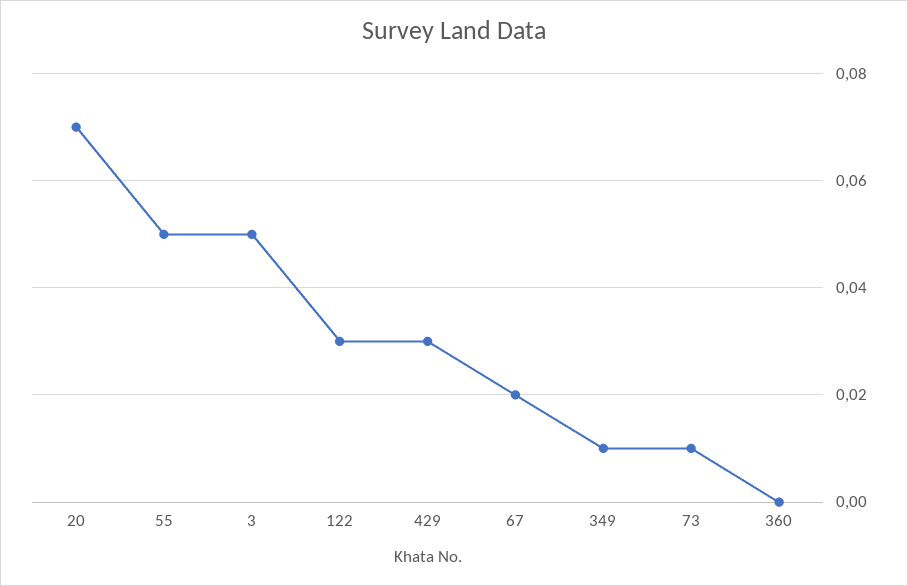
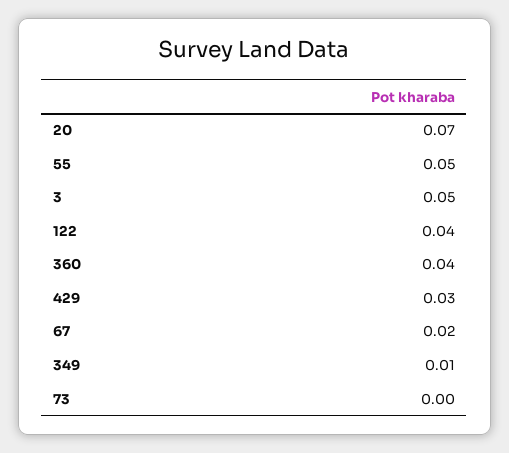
  {
    "20": 0.07,
    "55": 0.05,
    "3": 0.05,
-   "122": 0.03,
+   "122": 0.04,
    "429": 0.03,
    "67": 0.02,
    "349": 0.01,
-   "73": 0.01,
+   "73": 0,
-   "360": 0
+   "360": 0.04
  }

